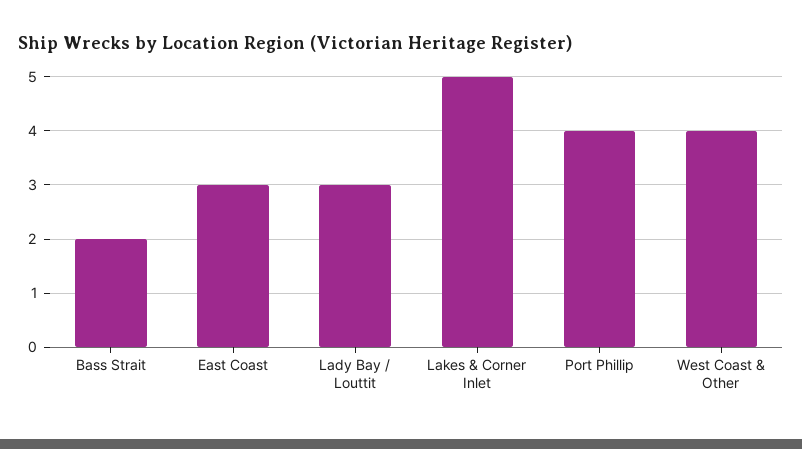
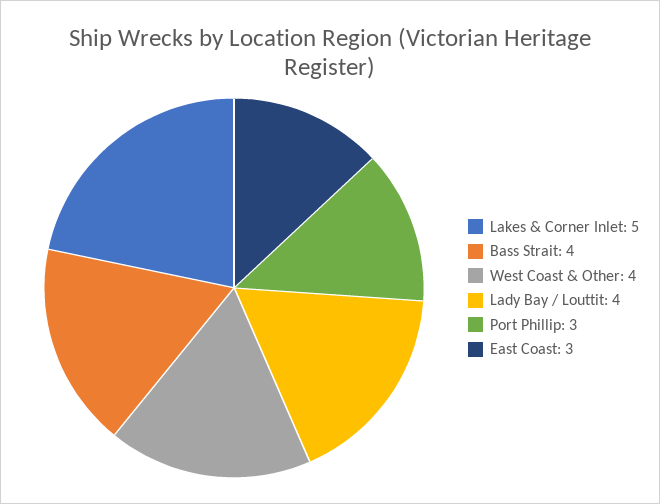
  {
-   "Bass Strait": 2,
+   "Bass Strait": 4,
    "East Coast": 3,
-   "Lady Bay / Louttit": 3,
+   "Lady Bay / Louttit": 4,
    "Lakes & Corner Inlet": 5,
-   "Port Phillip": 4,
+   "Port Phillip": 3,
    "West Coast & Other": 4
  }

